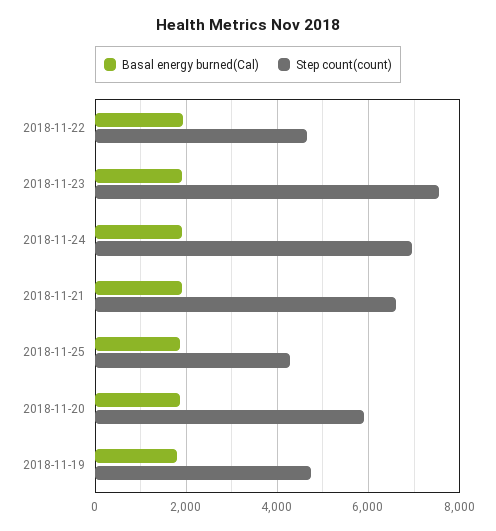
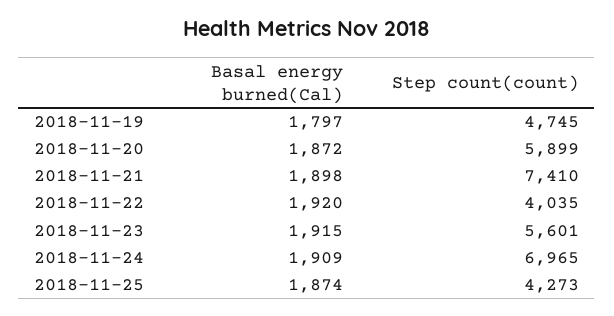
  {
    "Basal energy burned(Cal)": {
      "2018-11-22": 1920,
      "2018-11-23": 1915,
      "2018-11-24": 1909,
      "2018-11-21": 1898,
      "2018-11-25": 1874,
      "2018-11-20": 1872,
      "2018-11-19": 1797
    },
    "Step count(count)": {
-     "2018-11-22": 4600,
+     "2018-11-22": 4035,
-     "2018-11-23": 7600,
+     "2018-11-23": 5601,
      "2018-11-24": 6965,
-     "2018-11-21": 6600,
+     "2018-11-21": 7410,
      "2018-11-25": 4273,
      "2018-11-20": 5899,
      "2018-11-19": 4745
    }
  }

